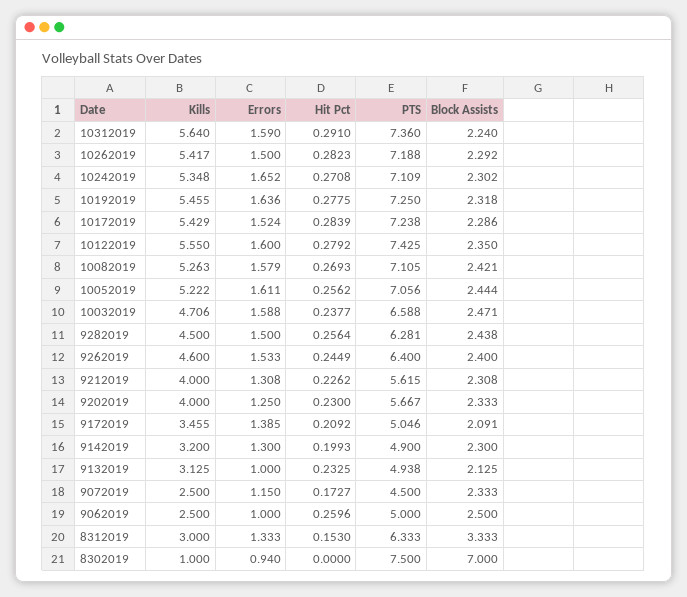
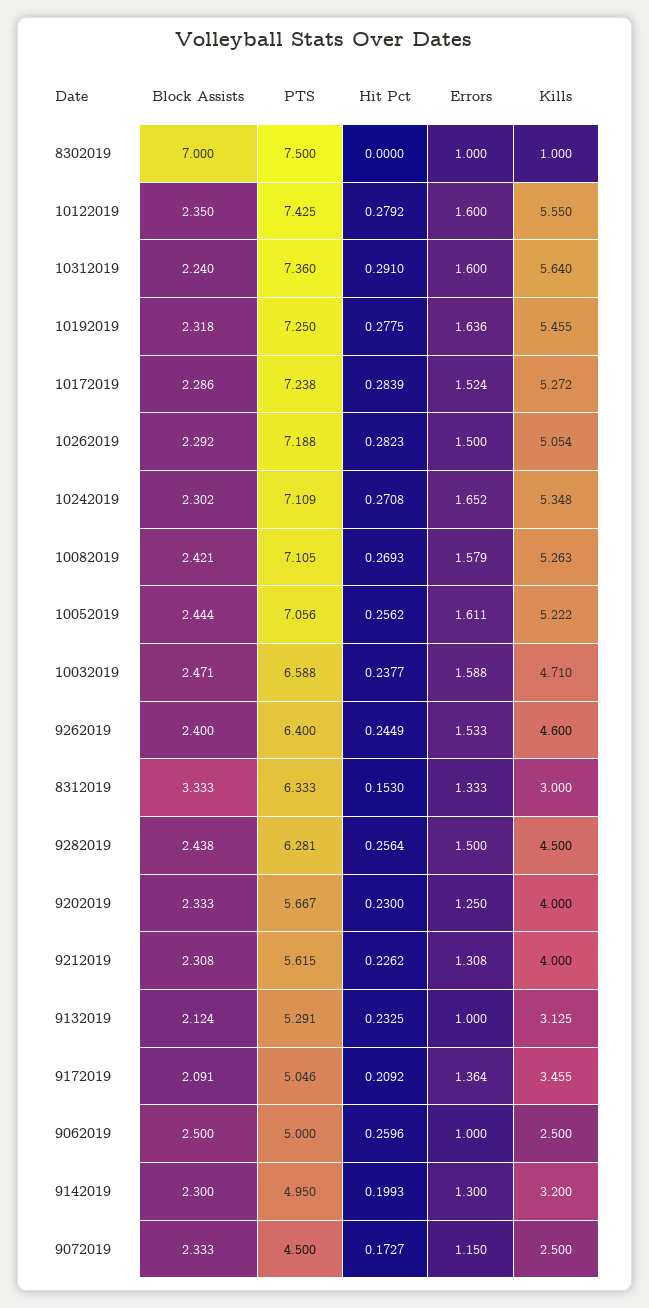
  {
    "Kills": {
      "10312019": 5.64,
-     "10262019": 5.417,
+     "10262019": 5.054,
      "10242019": 5.348,
      "10192019": 5.455,
-     "10172019": 5.429,
+     "10172019": 5.272,
      "10122019": 5.55,
      "10082019": 5.263,
      "10052019": 5.222,
-     "10032019": 4.706,
+     "10032019": 4.71,
      "9282019": 4.5,
      "9262019": 4.6,
      "9212019": 4,
      "9202019": 4,
      "9172019": 3.455,
      "9142019": 3.2,
      "9132019": 3.125,
      "9072019": 2.5,
      "9062019": 2.5,
      "8312019": 3,
      "8302019": 1
    },
    "Errors": {
-     "10312019": 1.59,
+     "10312019": 1.6,
      "10262019": 1.5,
      "10242019": 1.652,
      "10192019": 1.636,
      "10172019": 1.524,
      "10122019": 1.6,
      "10082019": 1.579,
      "10052019": 1.611,
      "10032019": 1.588,
      "9282019": 1.5,
      "9262019": 1.533,
      "9212019": 1.308,
      "9202019": 1.25,
-     "9172019": 1.385,
+     "9172019": 1.364,
      "9142019": 1.3,
      "9132019": 1,
      "9072019": 1.15,
      "9062019": 1,
      "8312019": 1.333,
-     "8302019": 0.94
+     "8302019": 1
    },
    "Hit Pct": {
      "10312019": 0.291,
      "10262019": 0.2823,
      "10242019": 0.2708,
      "10192019": 0.2775,
      "10172019": 0.2839,
      "10122019": 0.2792,
      "10082019": 0.2693,
      "10052019": 0.2562,
      "10032019": 0.2377,
      "9282019": 0.2564,
      "9262019": 0.2449,
      "9212019": 0.2262,
      "9202019": 0.23,
      "9172019": 0.2092,
      "9142019": 0.1993,
      "9132019": 0.2325,
      "9072019": 0.1727,
      "9062019": 0.2596,
      "8312019": 0.153,
      "8302019": 0
    },
    "PTS": {
      "10312019": 7.36,
      "10262019": 7.188,
      "10242019": 7.109,
      "10192019": 7.25,
      "10172019": 7.238,
      "10122019": 7.425,
      "10082019": 7.105,
      "10052019": 7.056,
      "10032019": 6.588,
      "9282019": 6.281,
      "9262019": 6.4,
      "9212019": 5.615,
      "9202019": 5.667,
      "9172019": 5.046,
-     "9142019": 4.9,
+     "9142019": 4.95,
-     "9132019": 4.938,
+     "9132019": 5.291,
      "9072019": 4.5,
      "9062019": 5,
      "8312019": 6.333,
      "8302019": 7.5
    },
    "Block Assists": {
      "10312019": 2.24,
      "10262019": 2.292,
      "10242019": 2.302,
      "10192019": 2.318,
      "10172019": 2.286,
      "10122019": 2.35,
      "10082019": 2.421,
      "10052019": 2.444,
      "10032019": 2.471,
      "9282019": 2.438,
      "9262019": 2.4,
      "9212019": 2.308,
      "9202019": 2.333,
      "9172019": 2.091,
      "9142019": 2.3,
-     "9132019": 2.125,
+     "9132019": 2.124,
      "9072019": 2.333,
      "9062019": 2.5,
      "8312019": 3.333,
      "8302019": 7
    }
  }

